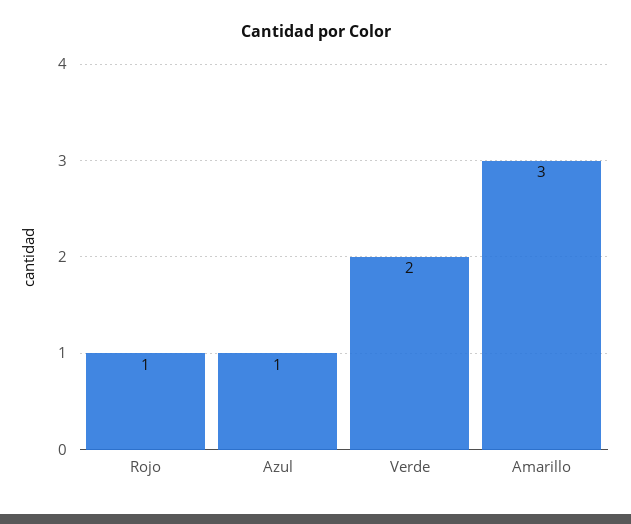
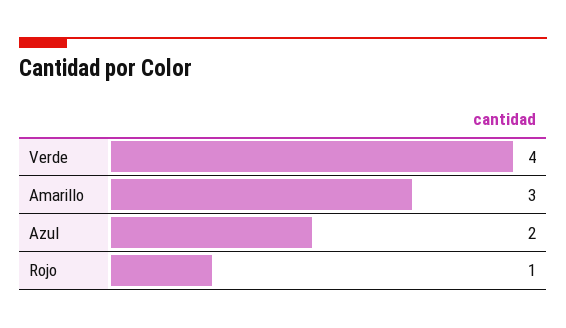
  {
    "Rojo": 1,
-   "Azul": 1,
+   "Azul": 2,
-   "Verde": 2,
+   "Verde": 4,
    "Amarillo": 3
  }

